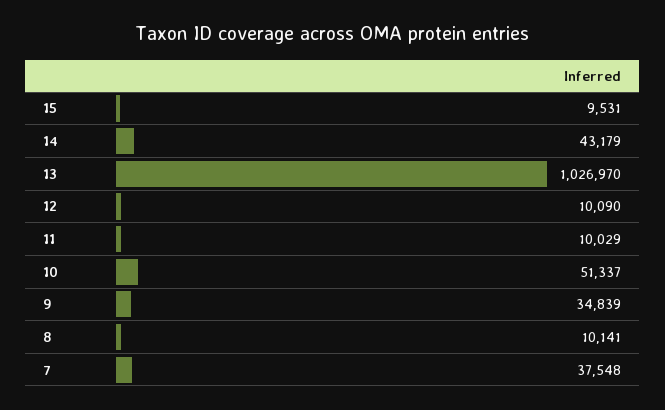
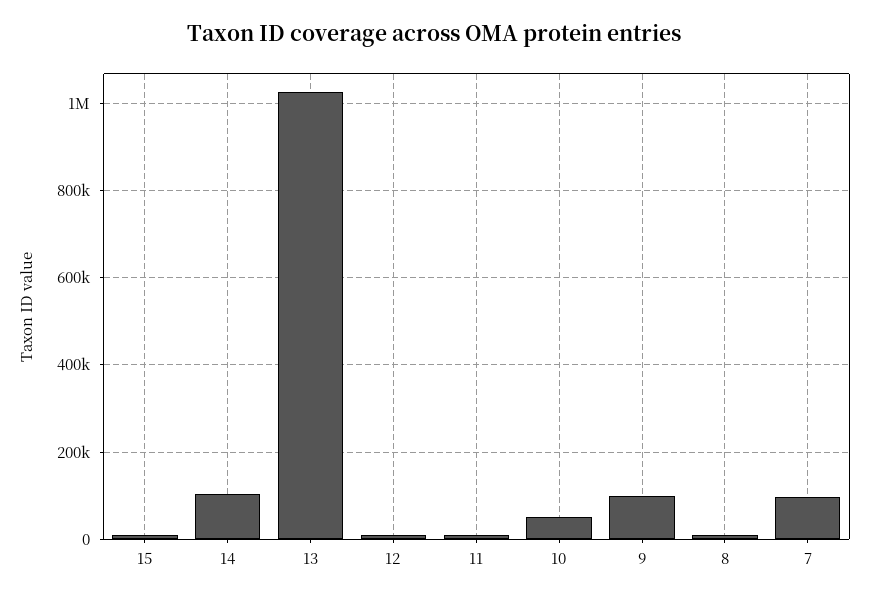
  {
    "15": 9531,
-   "14": 43179,
+   "14": 100000,
    "13": 1026970,
    "12": 10090,
    "11": 10029,
    "10": 51337,
-   "9": 34839,
+   "9": 100000,
    "8": 10141,
-   "7": 37548
+   "7": 100000
  }

